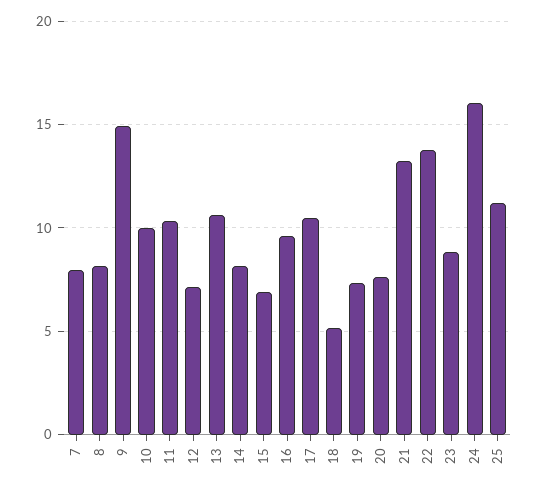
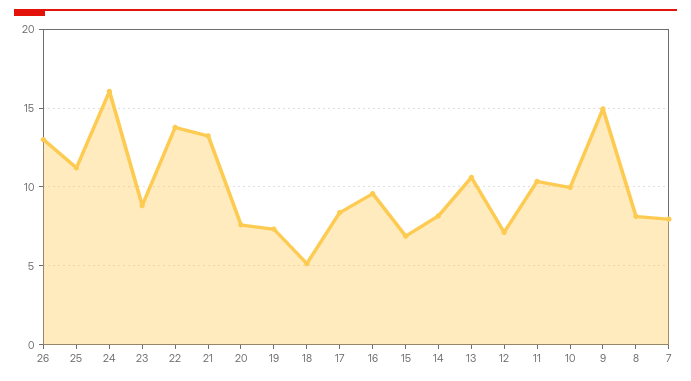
  {
    "7": 8,
    "8": 8,
    "9": 15,
    "10": 10,
    "11": 10.5,
    "12": 7,
    "13": 10.5,
    "14": 8,
    "15": 7,
    "16": 9.5,
-   "17": 10.5,
+   "17": 8.5,
    "18": 5,
    "19": 7.5,
    "20": 7.5,
    "21": 13,
    "22": 14,
    "23": 9,
    "24": 16,
-   "25": 11
+   "25": 11,
+   "26": 13
  }

